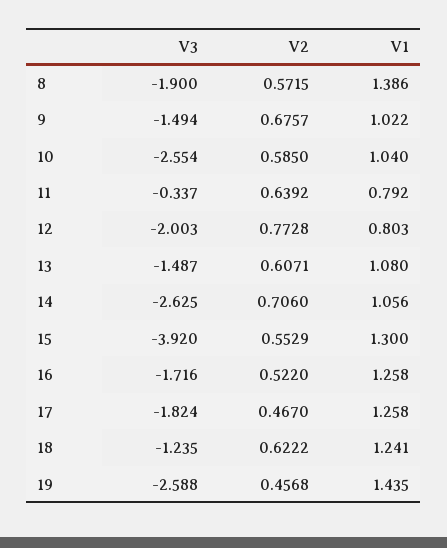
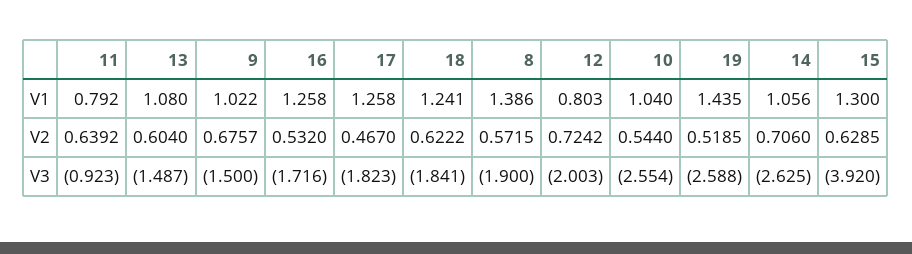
  {
    "V3": {
      "8": -1.9,
-     "9": -1.494,
+     "9": -1.5,
      "10": -2.554,
-     "11": -0.337,
+     "11": -0.923,
      "12": -2.003,
      "13": -1.487,
      "14": -2.625,
      "15": -3.92,
      "16": -1.716,
-     "17": -1.824,
+     "17": -1.823,
-     "18": -1.235,
+     "18": -1.841,
      "19": -2.588
    },
    "V2": {
      "8": 0.5715,
      "9": 0.6757,
-     "10": 0.585,
+     "10": 0.544,
      "11": 0.6392,
-     "12": 0.7728,
+     "12": 0.7242,
-     "13": 0.6071,
+     "13": 0.604,
      "14": 0.706,
-     "15": 0.5529,
+     "15": 0.6285,
-     "16": 0.522,
+     "16": 0.532,
      "17": 0.467,
      "18": 0.6222,
-     "19": 0.4568
+     "19": 0.5185
    },
    "V1": {
      "8": 1.386,
      "9": 1.022,
      "10": 1.04,
      "11": 0.792,
      "12": 0.803,
      "13": 1.08,
      "14": 1.056,
      "15": 1.3,
      "16": 1.258,
      "17": 1.258,
      "18": 1.241,
      "19": 1.435
    }
  }

